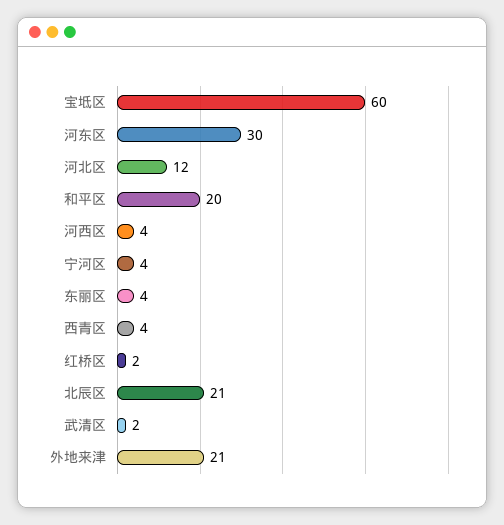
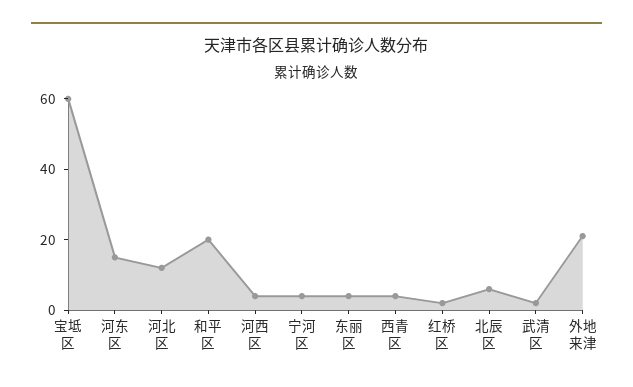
  {
    "宝坻区": 60,
-   "河东区": 30,
+   "河东区": 15,
    "河北区": 12,
    "和平区": 20,
    "河西区": 4,
    "宁河区": 4,
    "东丽区": 4,
    "西青区": 4,
    "红桥区": 2,
-   "北辰区": 21,
+   "北辰区": 5,
    "武清区": 2,
    "外地来津": 21
  }

